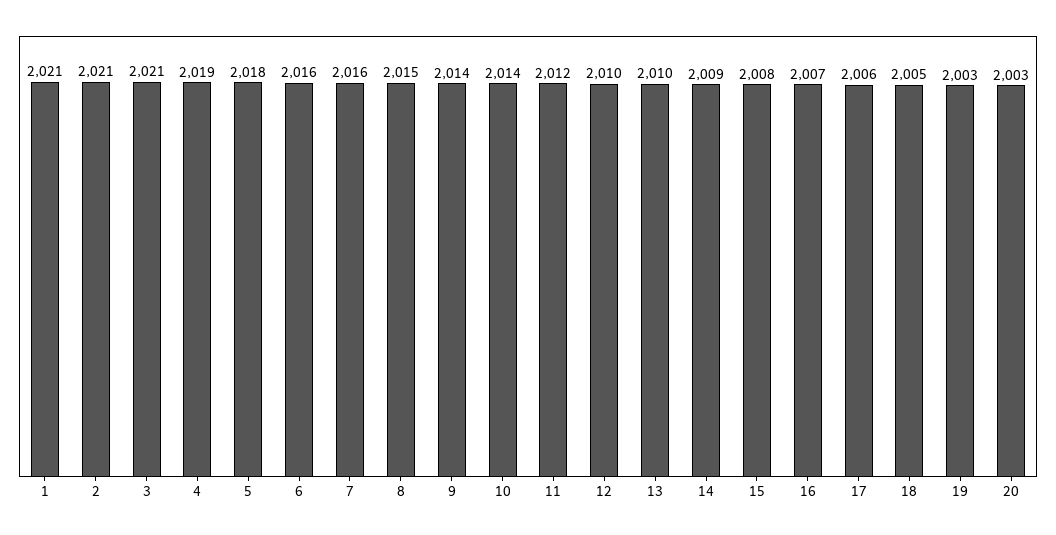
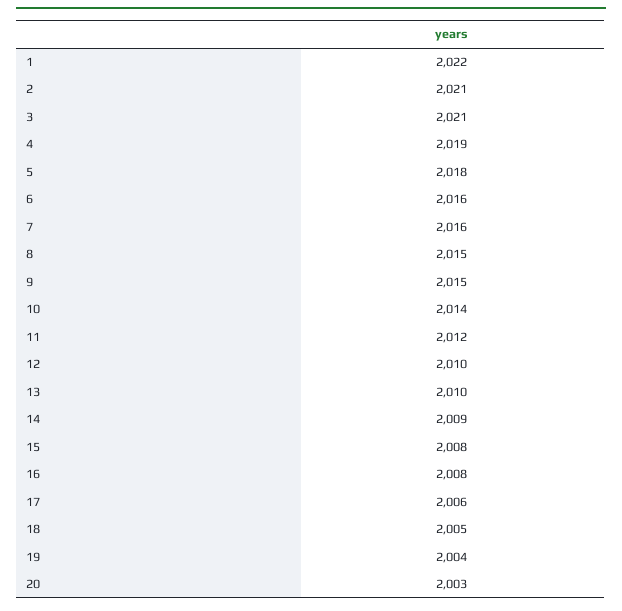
  {
-   "1": 2021,
+   "1": 2022,
    "2": 2021,
    "3": 2021,
    "4": 2019,
    "5": 2018,
    "6": 2016,
    "7": 2016,
    "8": 2015,
-   "9": 2014,
+   "9": 2015,
    "10": 2014,
    "11": 2012,
    "12": 2010,
    "13": 2010,
    "14": 2009,
    "15": 2008,
-   "16": 2007,
+   "16": 2008,
    "17": 2006,
    "18": 2005,
-   "19": 2003,
+   "19": 2004,
    "20": 2003
  }

